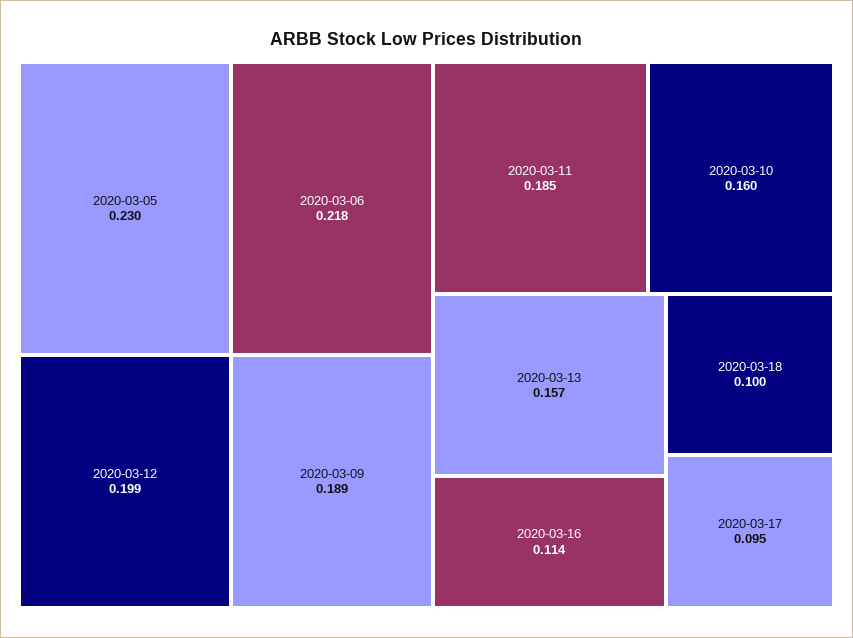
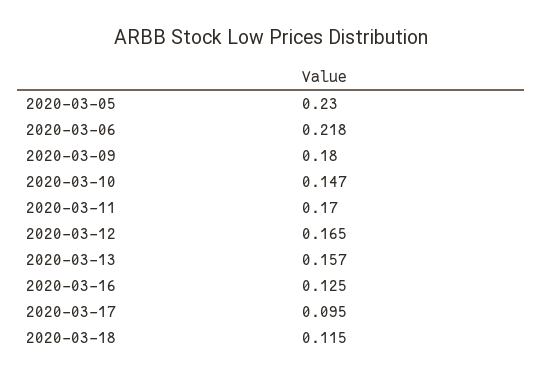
  {
    "2020-03-05": 0.23,
    "2020-03-06": 0.218,
-   "2020-03-12": 0.199,
+   "2020-03-12": 0.165,
-   "2020-03-09": 0.189,
+   "2020-03-09": 0.18,
-   "2020-03-11": 0.185,
+   "2020-03-11": 0.17,
-   "2020-03-10": 0.16,
+   "2020-03-10": 0.147,
    "2020-03-13": 0.157,
-   "2020-03-16": 0.114,
+   "2020-03-16": 0.125,
-   "2020-03-18": 0.1,
+   "2020-03-18": 0.115,
    "2020-03-17": 0.095
  }

